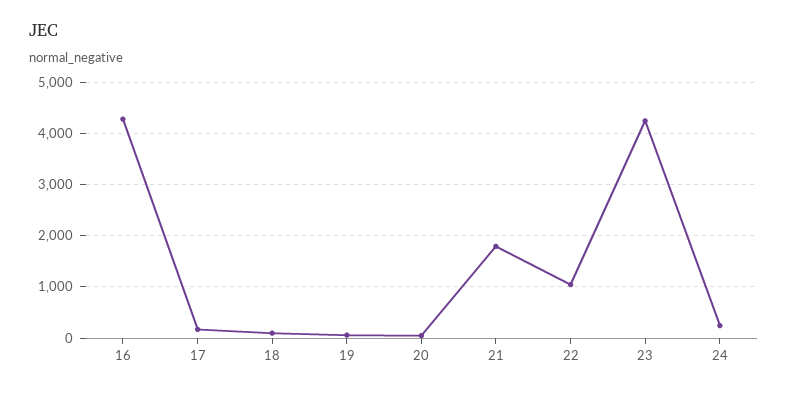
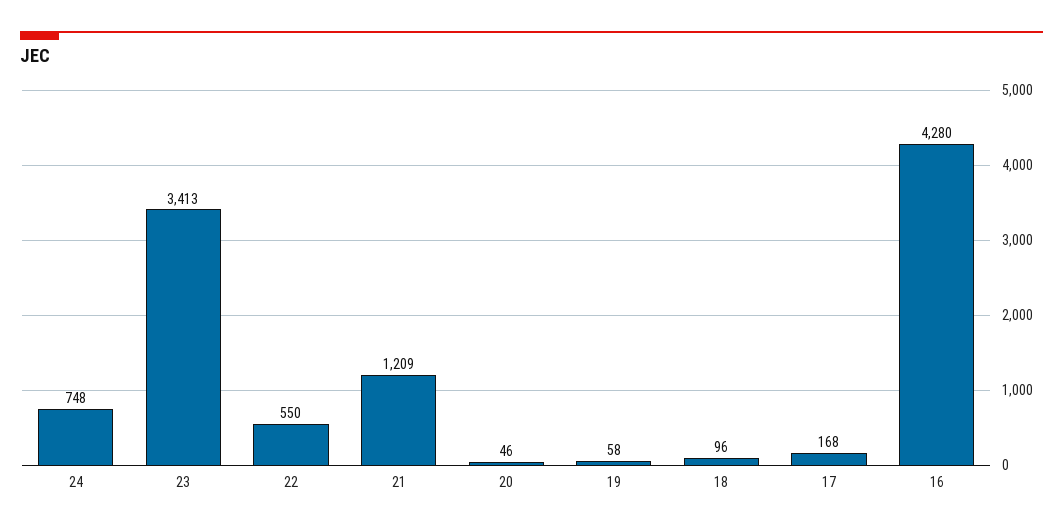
  {
    "16": 4280,
    "17": 168,
    "18": 96,
    "19": 58,
    "20": 46,
-   "21": 1800,
+   "21": 1209,
-   "22": 1000,
+   "22": 550,
-   "23": 4200,
+   "23": 3413,
-   "24": 200
+   "24": 748
  }

